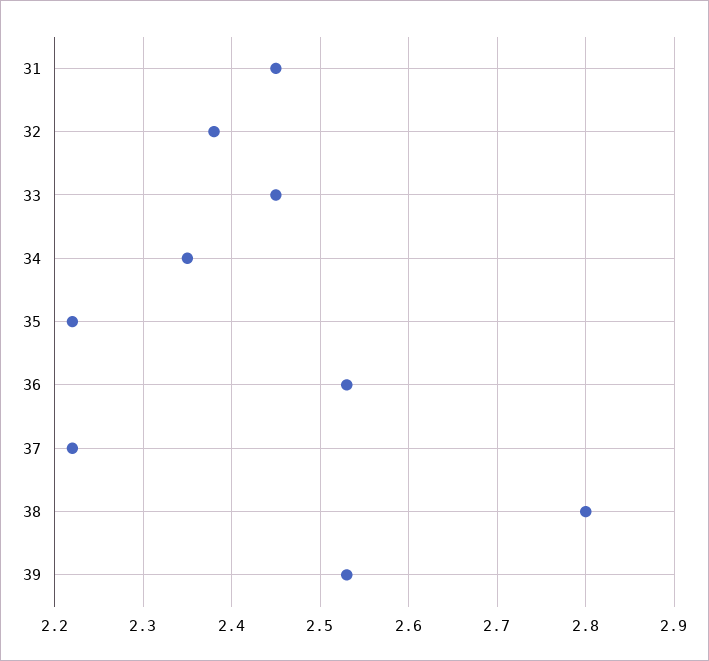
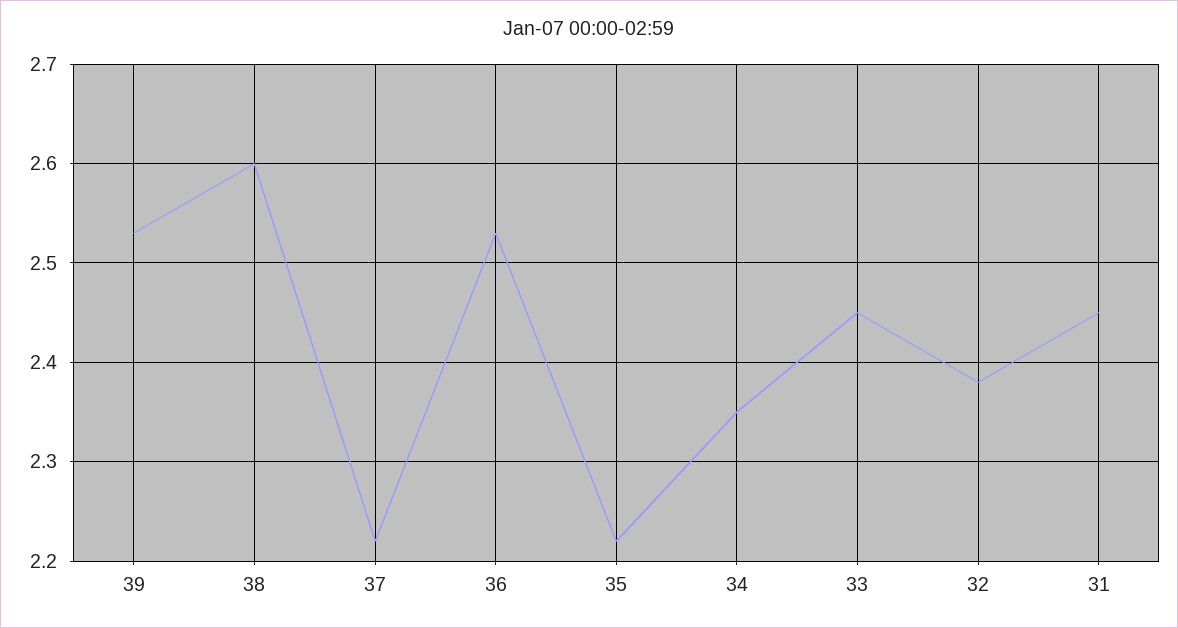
  {
    "31": 2.45,
    "32": 2.38,
    "33": 2.45,
    "34": 2.35,
    "35": 2.22,
    "36": 2.53,
    "37": 2.22,
-   "38": 2.8,
+   "38": 2.6,
    "39": 2.53
  }

